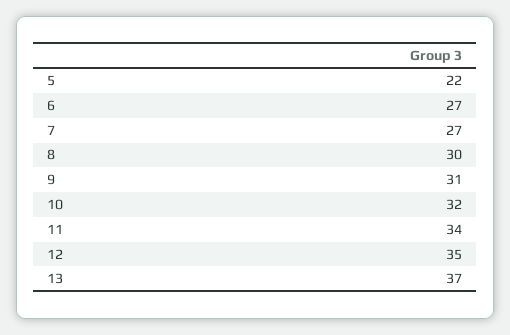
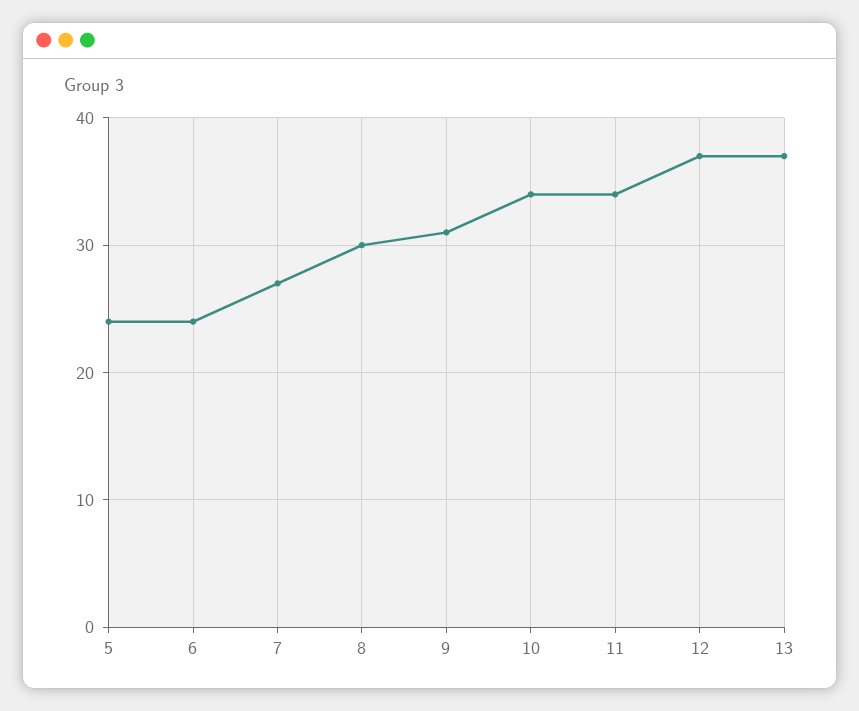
  {
-   "5": 22,
+   "5": 24,
-   "6": 27,
+   "6": 24,
    "7": 27,
    "8": 30,
    "9": 31,
-   "10": 32,
+   "10": 34,
    "11": 34,
-   "12": 35,
+   "12": 37,
    "13": 37
  }

